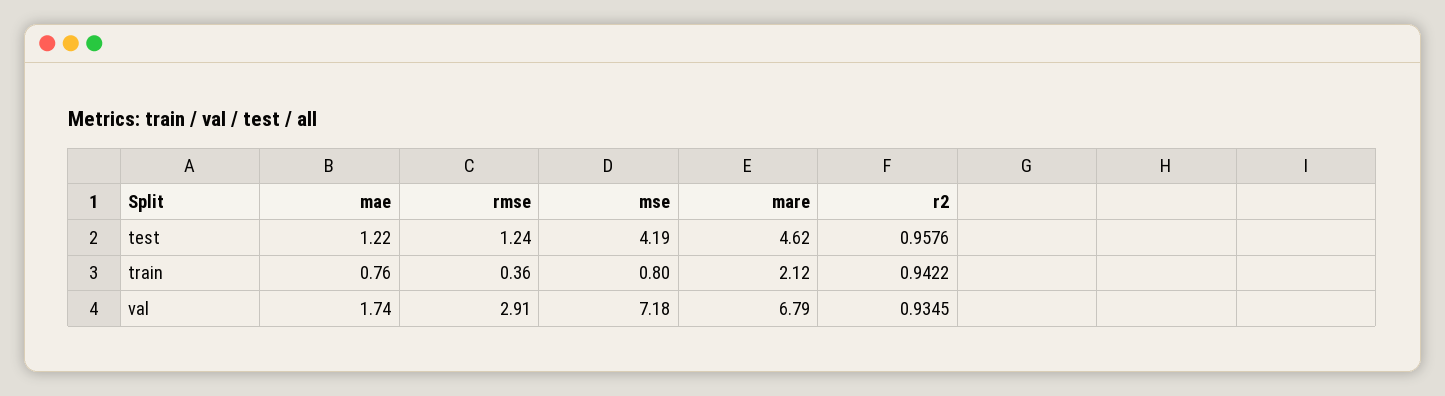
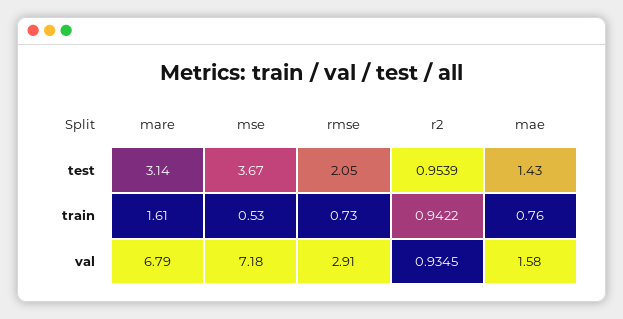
  {
    "mae": {
-     "test": 1.22,
+     "test": 1.43,
      "train": 0.76,
-     "val": 1.74
+     "val": 1.58
    },
    "rmse": {
-     "test": 1.24,
+     "test": 2.05,
-     "train": 0.36,
+     "train": 0.73,
      "val": 2.91
    },
    "mse": {
-     "test": 4.19,
+     "test": 3.67,
-     "train": 0.8,
+     "train": 0.53,
      "val": 7.18
    },
    "mare": {
-     "test": 4.62,
+     "test": 3.14,
-     "train": 2.12,
+     "train": 1.61,
      "val": 6.79
    },
    "r2": {
-     "test": 0.9576,
+     "test": 0.9539,
      "train": 0.9422,
      "val": 0.9345
    }
  }

